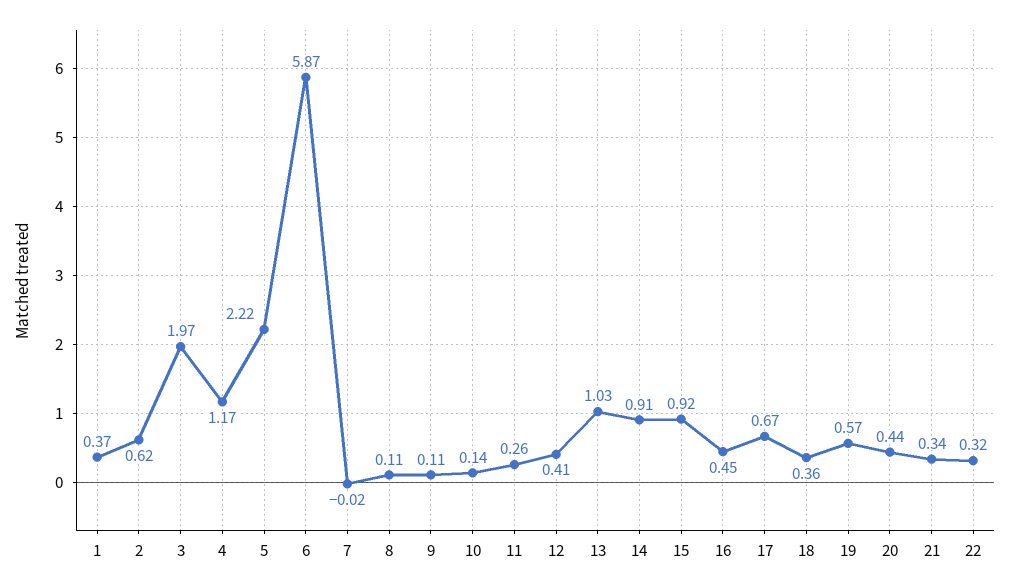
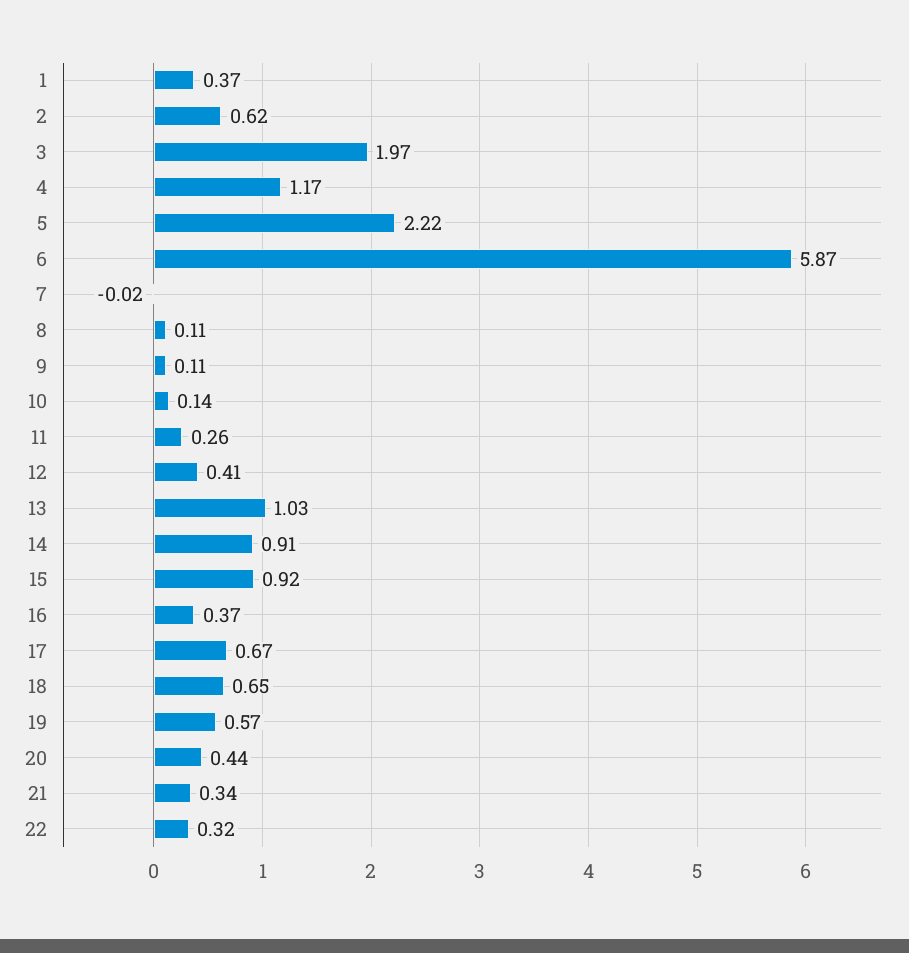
  {
    "1": 0.37,
    "2": 0.62,
    "3": 1.97,
    "4": 1.17,
    "5": 2.22,
    "6": 5.87,
    "7": -0.02,
    "8": 0.11,
    "9": 0.11,
    "10": 0.14,
    "11": 0.26,
    "12": 0.41,
    "13": 1.03,
    "14": 0.91,
    "15": 0.92,
-   "16": 0.45,
+   "16": 0.37,
    "17": 0.67,
-   "18": 0.36,
+   "18": 0.65,
    "19": 0.57,
    "20": 0.44,
    "21": 0.34,
    "22": 0.32
  }

